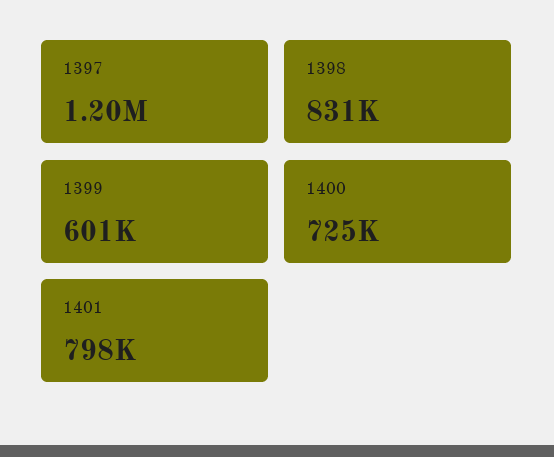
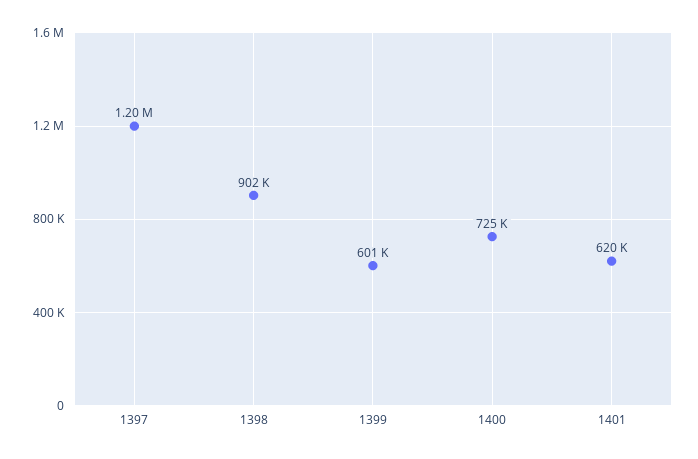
  {
    "1397": 1200000,
-   "1398": 831000,
+   "1398": 902000,
    "1399": 601000,
    "1400": 725000,
-   "1401": 798000
+   "1401": 620000
  }

